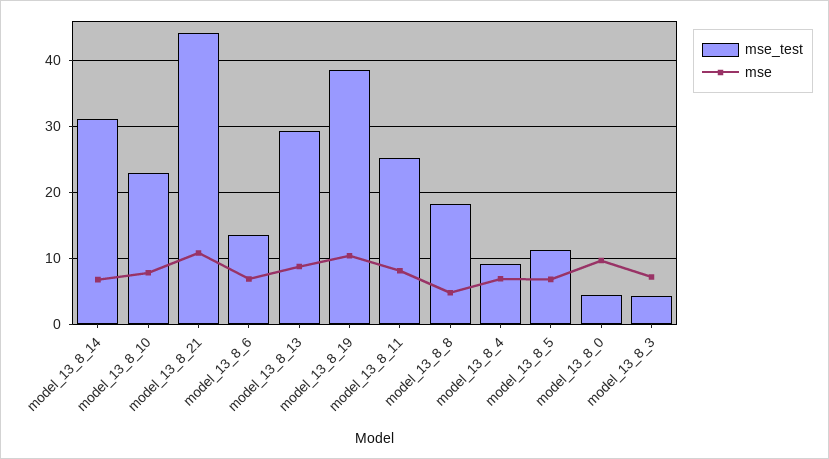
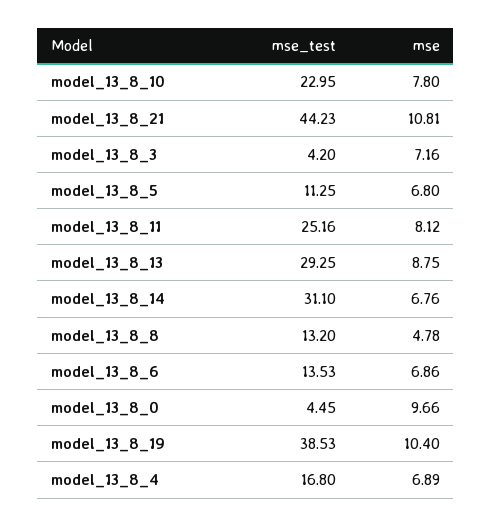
  {
    "mse_test": {
      "model_13_8_14": 31.1,
      "model_13_8_10": 22.95,
      "model_13_8_21": 44.23,
      "model_13_8_6": 13.53,
      "model_13_8_13": 29.25,
      "model_13_8_19": 38.53,
      "model_13_8_11": 25.16,
-     "model_13_8_8": 18,
+     "model_13_8_8": 13.2,
-     "model_13_8_4": 9,
+     "model_13_8_4": 16.8,
      "model_13_8_5": 11.25,
      "model_13_8_0": 4.45,
      "model_13_8_3": 4.2
    },
    "mse": {
      "model_13_8_14": 6.76,
      "model_13_8_10": 7.8,
      "model_13_8_21": 10.81,
      "model_13_8_6": 6.86,
      "model_13_8_13": 8.75,
      "model_13_8_19": 10.4,
      "model_13_8_11": 8.12,
      "model_13_8_8": 4.78,
      "model_13_8_4": 6.89,
      "model_13_8_5": 6.8,
      "model_13_8_0": 9.66,
      "model_13_8_3": 7.16
    }
  }

